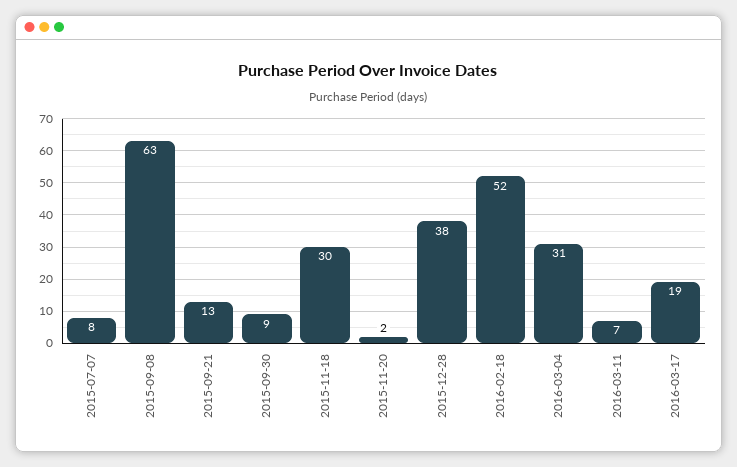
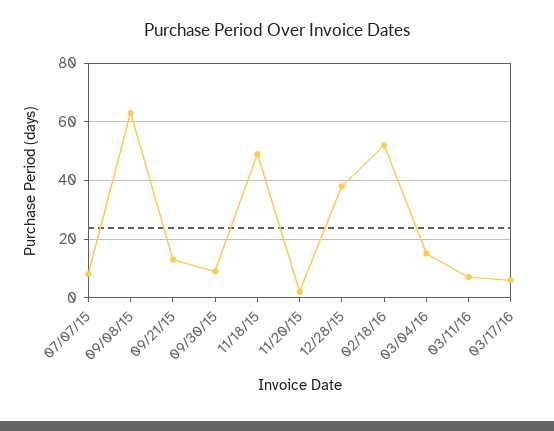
  {
    "2015-07-07": 8,
    "2015-09-08": 63,
    "2015-09-21": 13,
    "2015-09-30": 9,
-   "2015-11-18": 30,
+   "2015-11-18": 50,
    "2015-11-20": 2,
    "2015-12-28": 38,
    "2016-02-18": 52,
-   "2016-03-04": 31,
+   "2016-03-04": 15,
    "2016-03-11": 7,
-   "2016-03-17": 19
+   "2016-03-17": 5
  }

